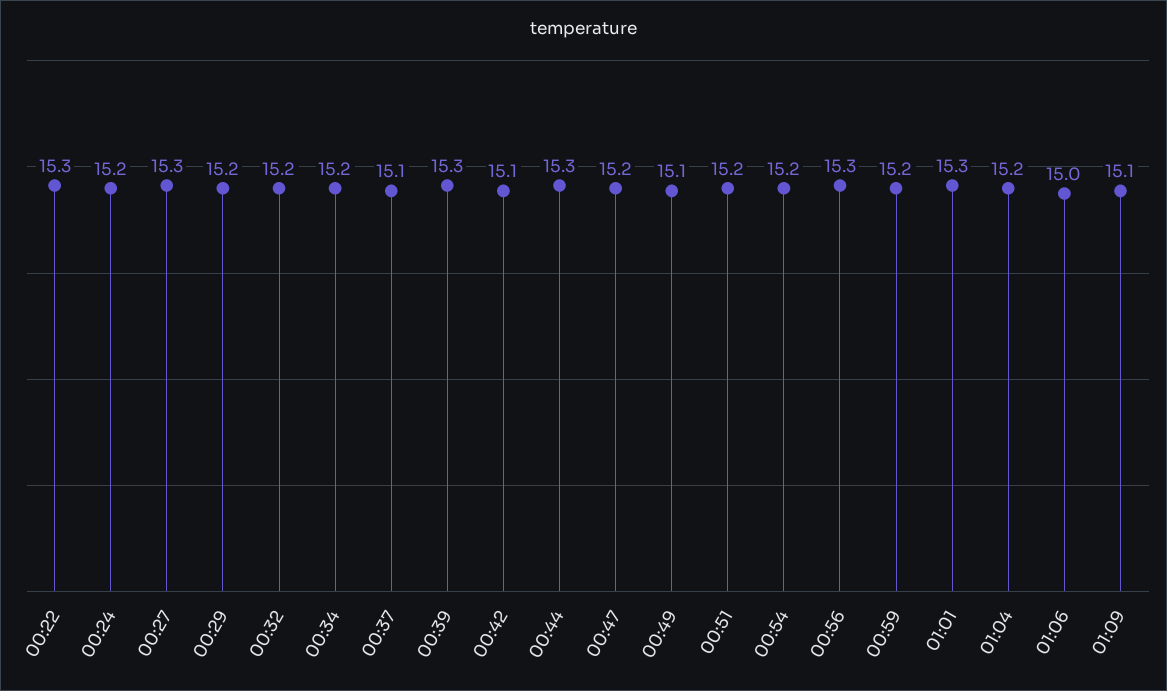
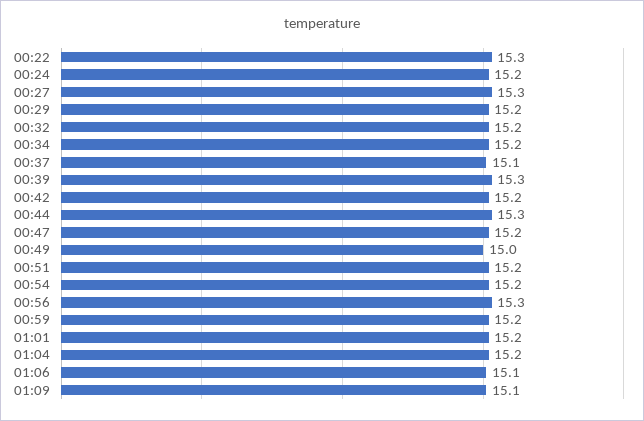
  {
    "00:22": 15.3,
    "00:24": 15.2,
    "00:27": 15.3,
    "00:29": 15.2,
    "00:32": 15.2,
    "00:34": 15.2,
    "00:37": 15.1,
    "00:39": 15.3,
-   "00:42": 15.1,
+   "00:42": 15.2,
    "00:44": 15.3,
    "00:47": 15.2,
-   "00:49": 15.1,
+   "00:49": 15,
    "00:51": 15.2,
    "00:54": 15.2,
    "00:56": 15.3,
    "00:59": 15.2,
-   "01:01": 15.3,
+   "01:01": 15.2,
    "01:04": 15.2,
-   "01:06": 15,
+   "01:06": 15.1,
    "01:09": 15.1
  }

